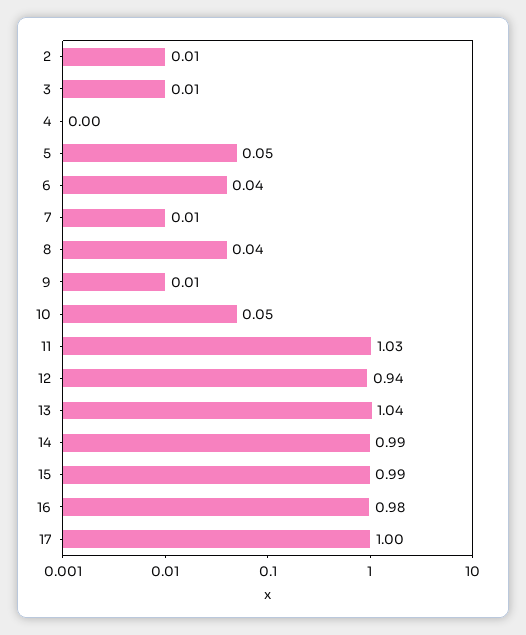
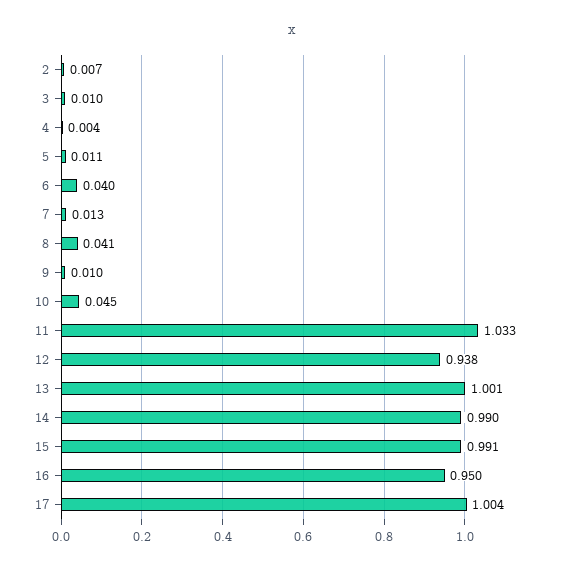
  {
    "2": 0.007,
    "3": 0.01,
    "4": 0.004,
-   "5": 0.05,
+   "5": 0.011,
    "6": 0.04,
    "7": 0.013,
    "8": 0.041,
    "9": 0.01,
    "10": 0.045,
    "11": 1.033,
    "12": 0.938,
-   "13": 1.04,
+   "13": 1.001,
    "14": 0.99,
    "15": 0.991,
-   "16": 0.98,
+   "16": 0.95,
    "17": 1.004
  }

